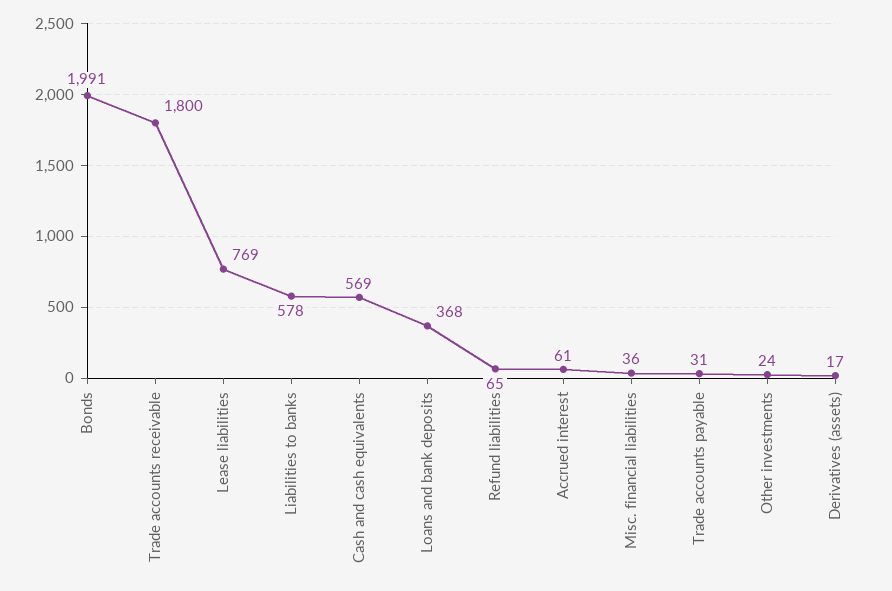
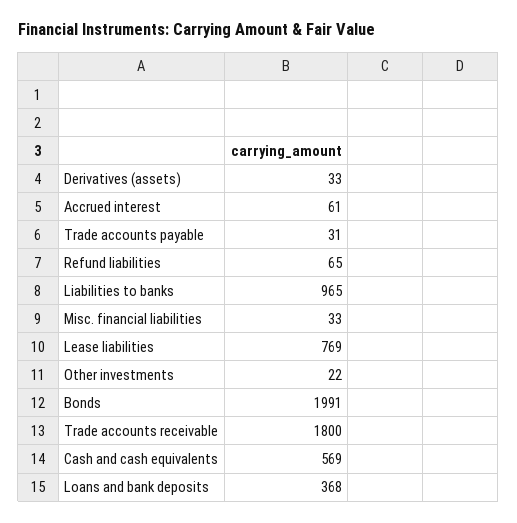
  {
    "Bonds": 1991,
    "Trade accounts receivable": 1800,
    "Lease liabilities": 769,
-   "Liabilities to banks": 578,
+   "Liabilities to banks": 965,
    "Cash and cash equivalents": 569,
    "Loans and bank deposits": 368,
    "Refund liabilities": 65,
    "Accrued interest": 61,
-   "Misc. financial liabilities": 36,
+   "Misc. financial liabilities": 33,
    "Trade accounts payable": 31,
-   "Other investments": 24,
+   "Other investments": 22,
-   "Derivatives (assets)": 17
+   "Derivatives (assets)": 33
  }

